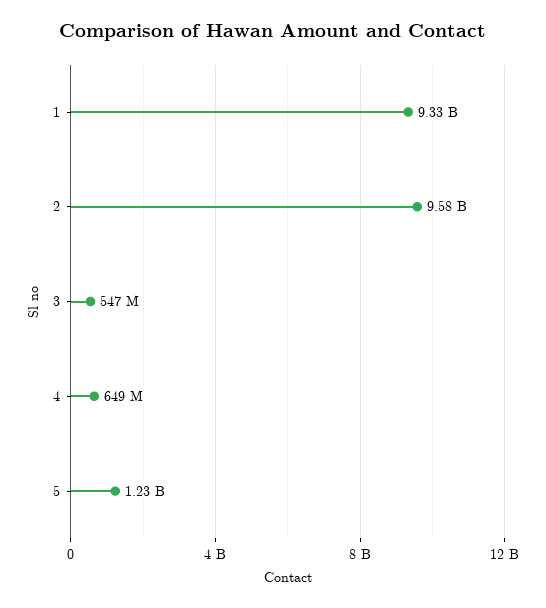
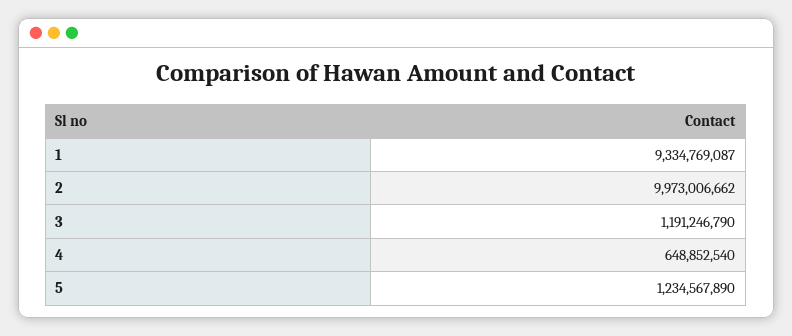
  {
    "1": 9334769087,
-   "2": 9580000000,
+   "2": 9973006662,
-   "3": 547000000,
+   "3": 1191246790,
    "4": 648852540,
    "5": 1234567890
  }

